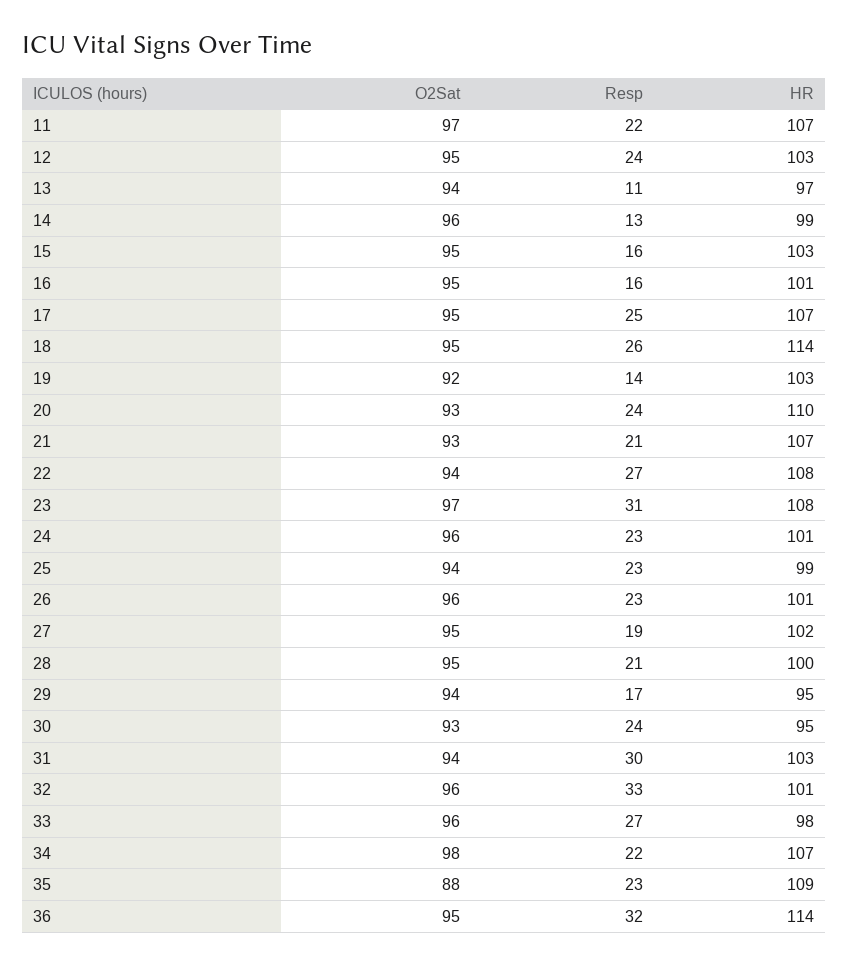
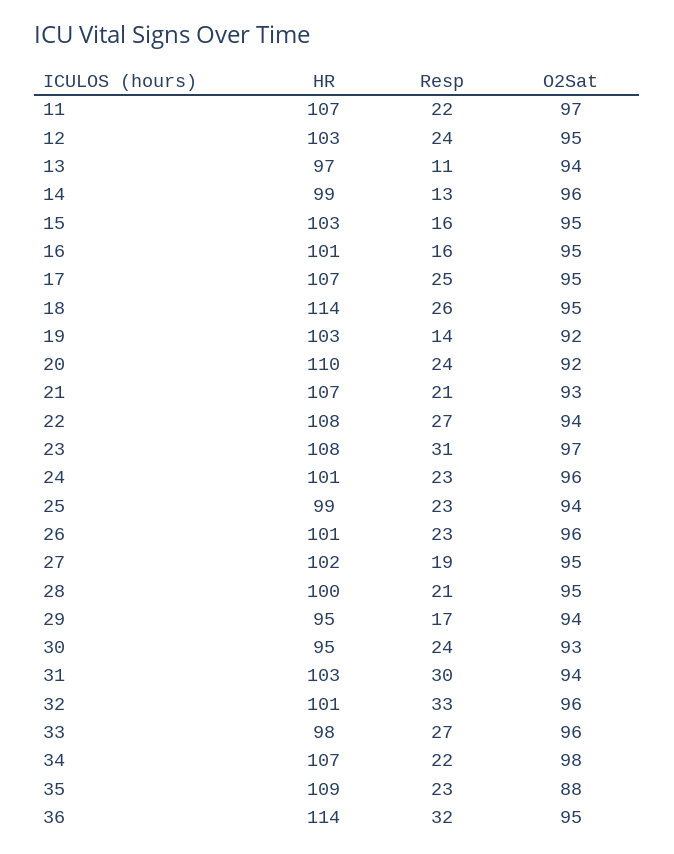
  {
    "O2Sat": {
      "11": 97,
      "12": 95,
      "13": 94,
      "14": 96,
      "15": 95,
      "16": 95,
      "17": 95,
      "18": 95,
      "19": 92,
-     "20": 93,
+     "20": 92,
      "21": 93,
      "22": 94,
      "23": 97,
      "24": 96,
      "25": 94,
      "26": 96,
      "27": 95,
      "28": 95,
      "29": 94,
      "30": 93,
      "31": 94,
      "32": 96,
      "33": 96,
      "34": 98,
      "35": 88,
      "36": 95
    },
    "Resp": {
      "11": 22,
      "12": 24,
      "13": 11,
      "14": 13,
      "15": 16,
      "16": 16,
      "17": 25,
      "18": 26,
      "19": 14,
      "20": 24,
      "21": 21,
      "22": 27,
      "23": 31,
      "24": 23,
      "25": 23,
      "26": 23,
      "27": 19,
      "28": 21,
      "29": 17,
      "30": 24,
      "31": 30,
      "32": 33,
      "33": 27,
      "34": 22,
      "35": 23,
      "36": 32
    },
    "HR": {
      "11": 107,
      "12": 103,
      "13": 97,
      "14": 99,
      "15": 103,
      "16": 101,
      "17": 107,
      "18": 114,
      "19": 103,
      "20": 110,
      "21": 107,
      "22": 108,
      "23": 108,
      "24": 101,
      "25": 99,
      "26": 101,
      "27": 102,
      "28": 100,
      "29": 95,
      "30": 95,
      "31": 103,
      "32": 101,
      "33": 98,
      "34": 107,
      "35": 109,
      "36": 114
    }
  }

